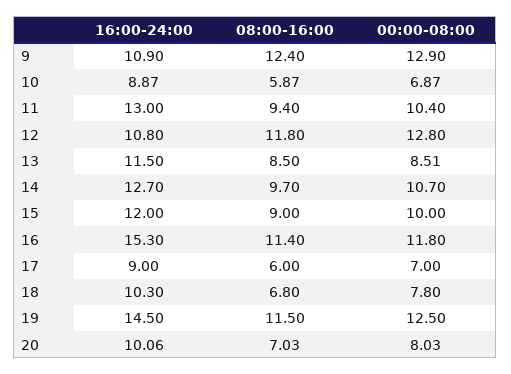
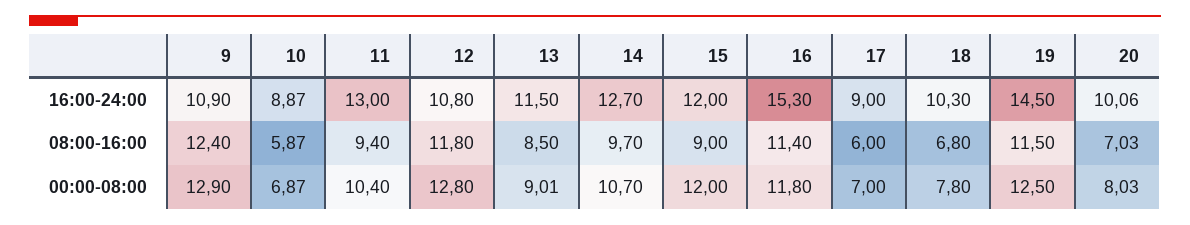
  {
    "16:00-24:00": {
      "9": 10.9,
      "10": 8.87,
      "11": 13,
      "12": 10.8,
      "13": 11.5,
      "14": 12.7,
      "15": 12,
      "16": 15.3,
      "17": 9,
      "18": 10.3,
      "19": 14.5,
      "20": 10.06
    },
    "08:00-16:00": {
      "9": 12.4,
      "10": 5.87,
      "11": 9.4,
      "12": 11.8,
      "13": 8.5,
      "14": 9.7,
      "15": 9,
      "16": 11.4,
      "17": 6,
      "18": 6.8,
      "19": 11.5,
      "20": 7.03
    },
    "00:00-08:00": {
      "9": 12.9,
      "10": 6.87,
      "11": 10.4,
      "12": 12.8,
-     "13": 8.51,
+     "13": 9.01,
      "14": 10.7,
-     "15": 10,
+     "15": 12,
      "16": 11.8,
      "17": 7,
      "18": 7.8,
      "19": 12.5,
      "20": 8.03
    }
  }

